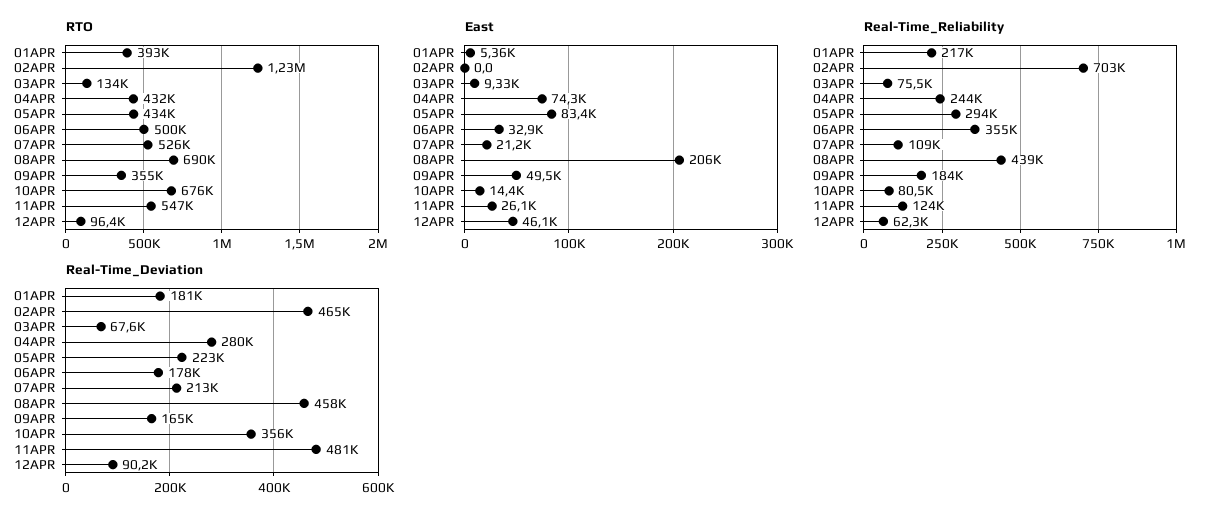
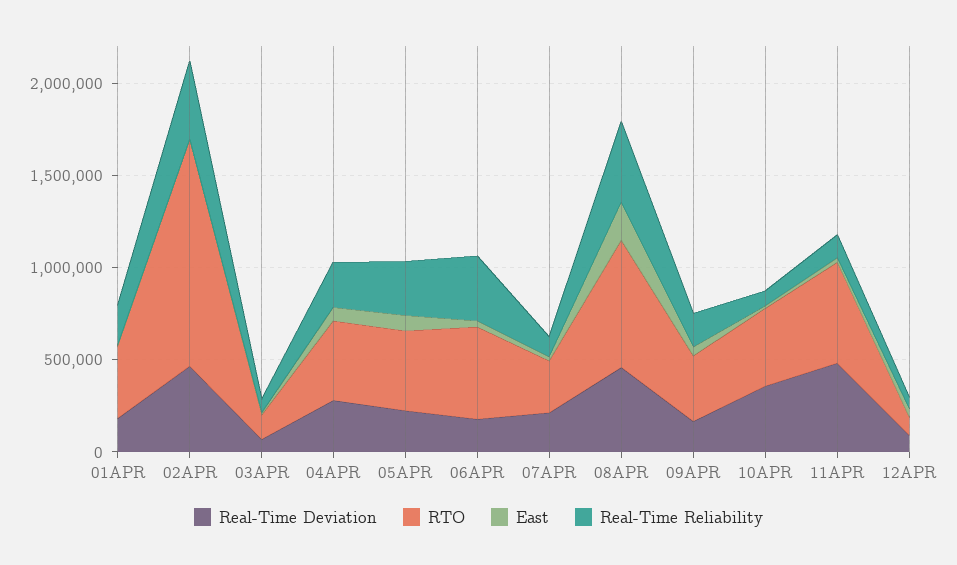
  {
    "RTO": {
      "01APR": 393000,
      "02APR": 1230000,
      "03APR": 134000,
      "04APR": 432000,
      "05APR": 434000,
      "06APR": 500000,
-     "07APR": 526000,
+     "07APR": 300000,
      "08APR": 690000,
      "09APR": 355000,
-     "10APR": 676000,
+     "10APR": 400000,
      "11APR": 547000,
      "12APR": 96400
    },
    "East": {
      "01APR": 5360,
      "02APR": 0,
      "03APR": 9330,
      "04APR": 74300,
      "05APR": 83400,
      "06APR": 32900,
      "07APR": 21200,
      "08APR": 206000,
      "09APR": 49500,
      "10APR": 14400,
      "11APR": 26100,
      "12APR": 46100
    },
    "Real-Time_Reliability": {
      "01APR": 217000,
-     "02APR": 703000,
+     "02APR": 400000,
      "03APR": 75500,
      "04APR": 244000,
      "05APR": 294000,
      "06APR": 355000,
      "07APR": 109000,
      "08APR": 439000,
      "09APR": 184000,
      "10APR": 80500,
      "11APR": 124000,
      "12APR": 62300
    },
    "Real-Time_Deviation": {
      "01APR": 181000,
      "02APR": 465000,
      "03APR": 67600,
      "04APR": 280000,
      "05APR": 223000,
      "06APR": 178000,
      "07APR": 213000,
      "08APR": 458000,
      "09APR": 165000,
      "10APR": 356000,
      "11APR": 481000,
      "12APR": 90200
    }
  }

